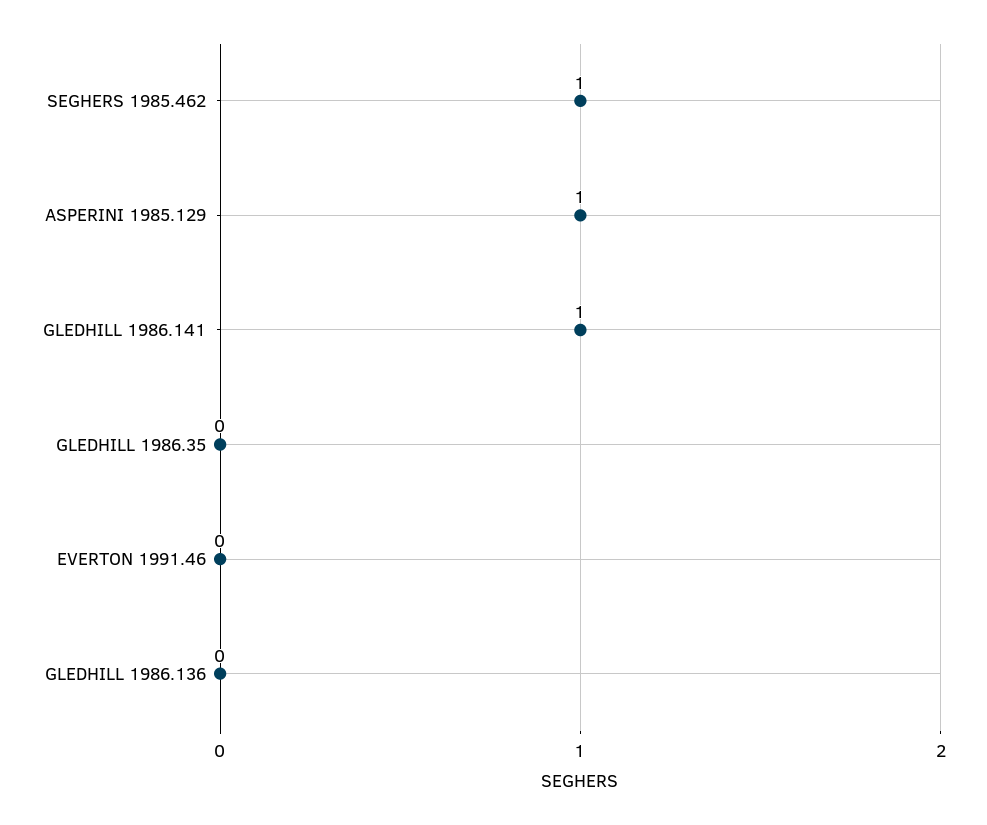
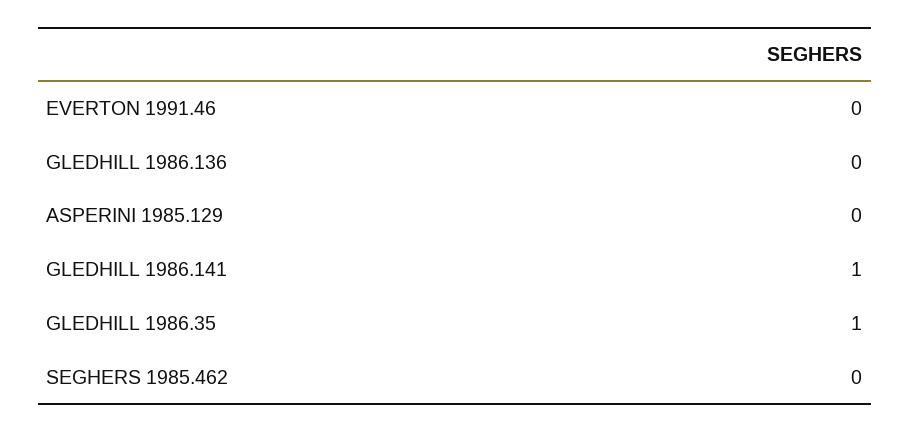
  {
-   "SEGHERS 1985.462": 1,
+   "SEGHERS 1985.462": 0,
-   "ASPERINI 1985.129": 1,
+   "ASPERINI 1985.129": 0,
    "GLEDHILL 1986.141": 1,
-   "GLEDHILL 1986.35": 0,
+   "GLEDHILL 1986.35": 1,
    "EVERTON 1991.46": 0,
    "GLEDHILL 1986.136": 0
  }

